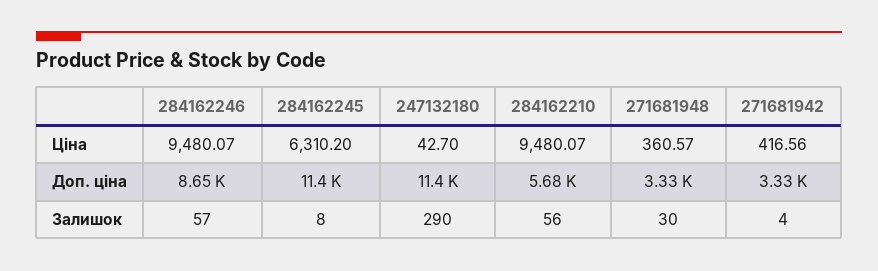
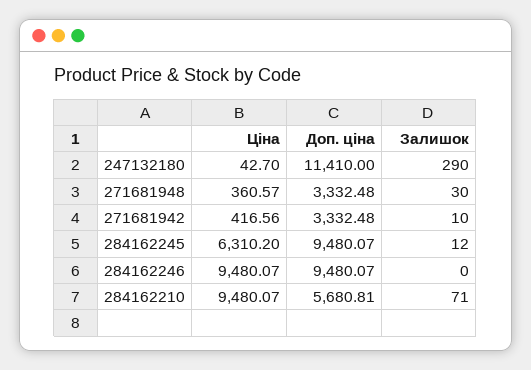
  {
    "284162246": {
      "Ціна": 9480.07,
-     "Доп. ціна": 8650,
+     "Доп. ціна": 9480.07,
-     "Залишок": 57
+     "Залишок": 0
    },
    "284162245": {
      "Ціна": 6310.2,
-     "Доп. ціна": 11400,
+     "Доп. ціна": 9480.07,
-     "Залишок": 8
+     "Залишок": 12
    },
    "247132180": {
      "Ціна": 42.7,
      "Доп. ціна": 11410,
      "Залишок": 290
    },
    "284162210": {
      "Ціна": 9480.07,
      "Доп. ціна": 5680.81,
-     "Залишок": 56
+     "Залишок": 71
    },
    "271681948": {
      "Ціна": 360.57,
      "Доп. ціна": 3332.48,
      "Залишок": 30
    },
    "271681942": {
      "Ціна": 416.56,
      "Доп. ціна": 3332.48,
-     "Залишок": 4
+     "Залишок": 10
    }
  }

